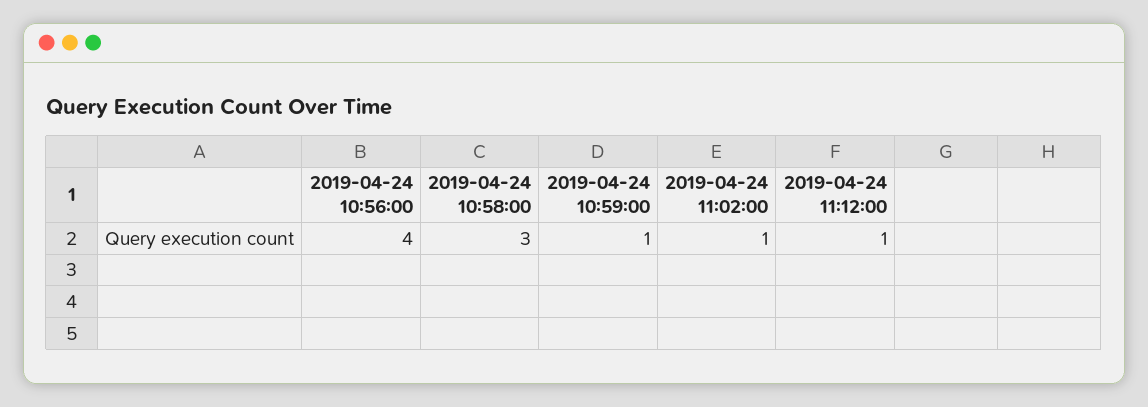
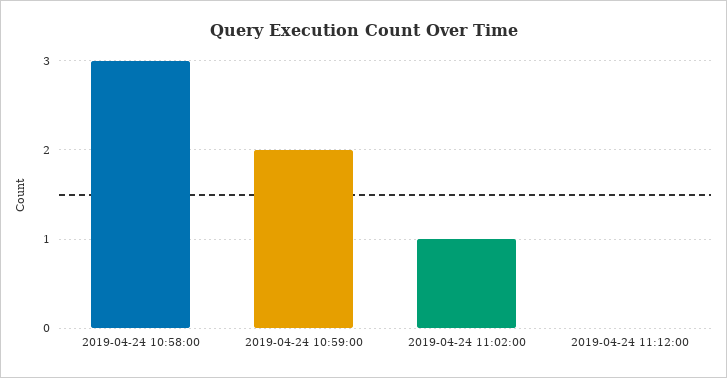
  {
-   "2019-04-24 10:56:00": 4,
    "2019-04-24 10:58:00": 3,
-   "2019-04-24 10:59:00": 1,
+   "2019-04-24 10:59:00": 2,
    "2019-04-24 11:02:00": 1,
-   "2019-04-24 11:12:00": 1
+   "2019-04-24 11:12:00": 0
  }

